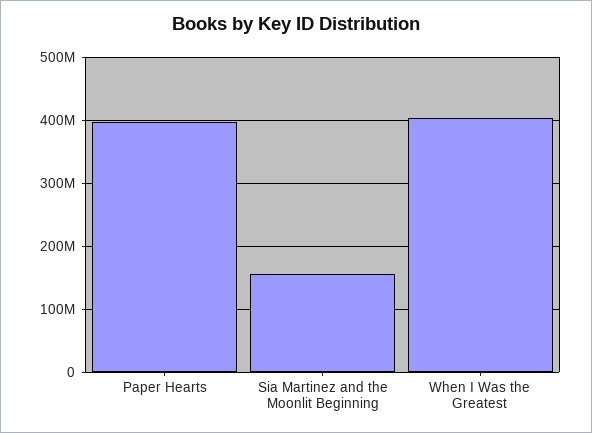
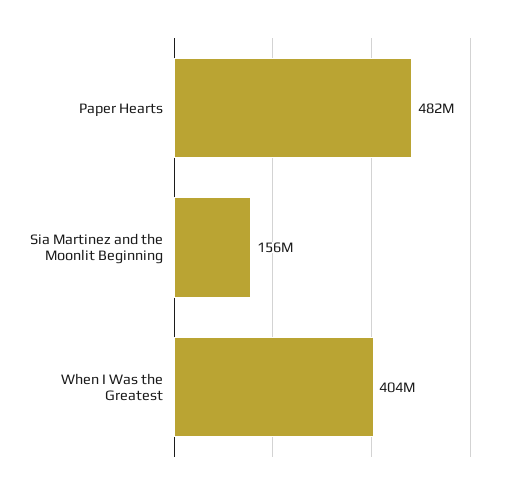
  {
-   "Paper Hearts": 400000000,
+   "Paper Hearts": 482000000,
    "Sia Martinez and the Moonlit Beginning": 156000000,
    "When I Was the Greatest": 404000000
  }

